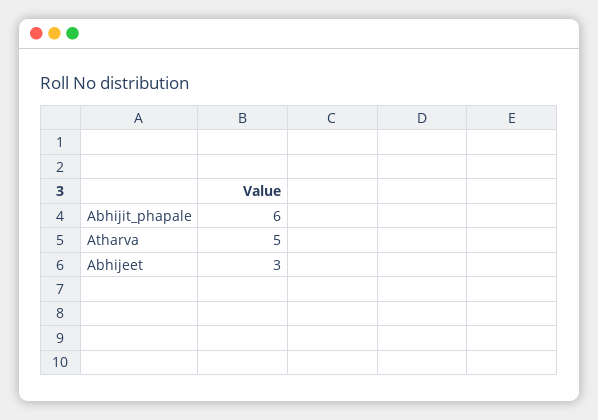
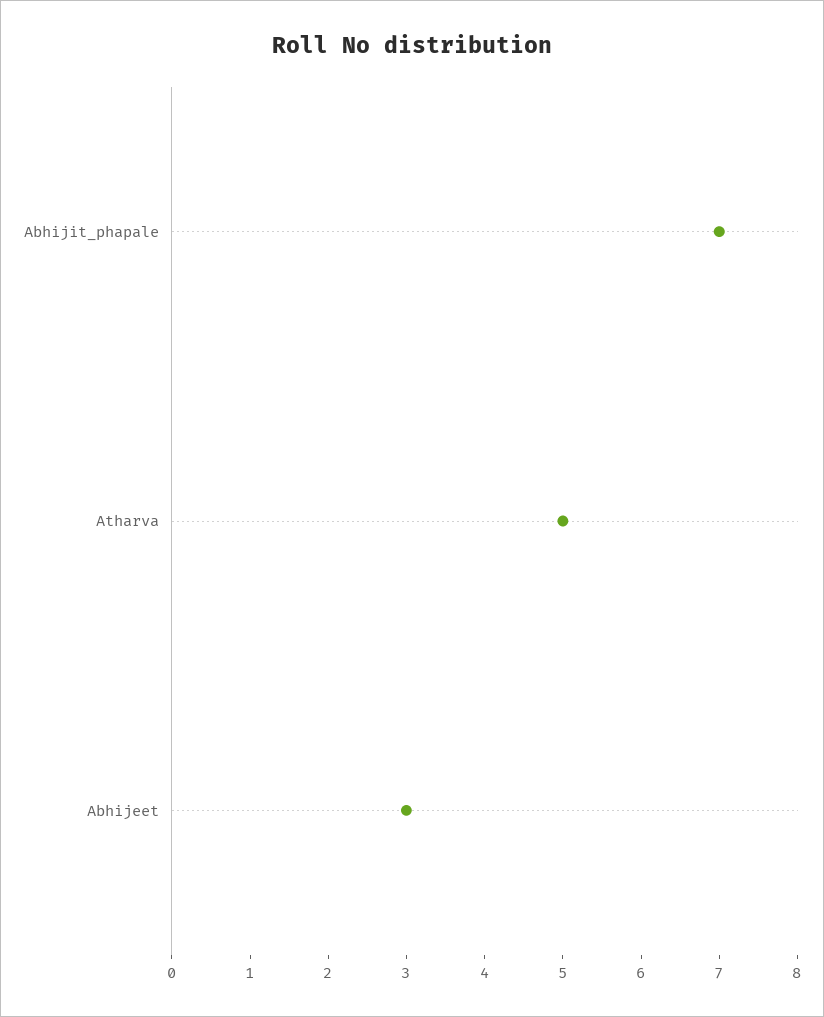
  {
-   "Abhijit_phapale": 6,
+   "Abhijit_phapale": 7,
    "Atharva": 5,
    "Abhijeet": 3
  }

